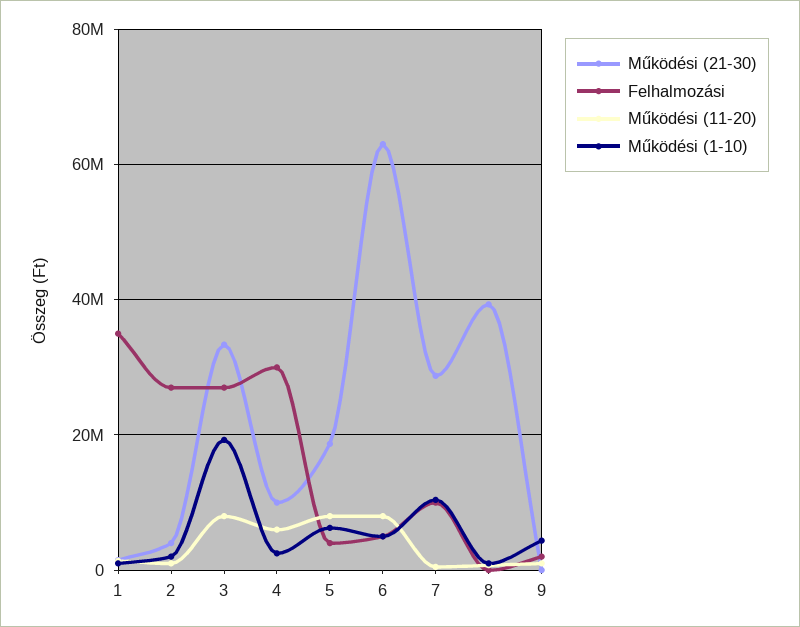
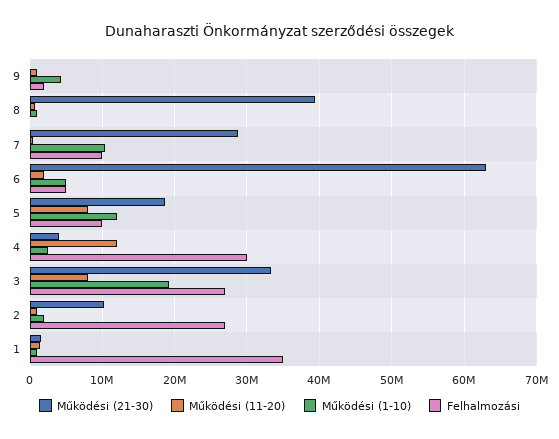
  {
    "Működési (21-30)": {
      "1": 2000000,
-     "2": 4000000,
+     "2": 10000000,
      "3": 33000000,
-     "4": 10000000,
+     "4": 4000000,
      "5": 19000000,
      "6": 63000000,
      "7": 29000000,
      "8": 39000000,
      "9": 0
    },
    "Felhalmozási": {
      "1": 35000000,
      "2": 27000000,
      "3": 27000000,
      "4": 30000000,
-     "5": 4000000,
+     "5": 10000000,
      "6": 5000000,
      "7": 10000000,
      "8": 0,
      "9": 2000000
    },
    "Működési (11-20)": {
      "1": 1000000,
      "2": 1000000,
      "3": 8000000,
-     "4": 6000000,
+     "4": 12000000,
      "5": 8000000,
-     "6": 8000000,
+     "6": 2000000,
      "7": 1000000,
      "8": 1000000,
      "9": 1000000
    },
    "Működési (1-10)": {
      "1": 1000000,
      "2": 2000000,
      "3": 19000000,
      "4": 3000000,
-     "5": 6000000,
+     "5": 12000000,
      "6": 5000000,
      "7": 10000000,
      "8": 1000000,
      "9": 4000000
    }
  }

